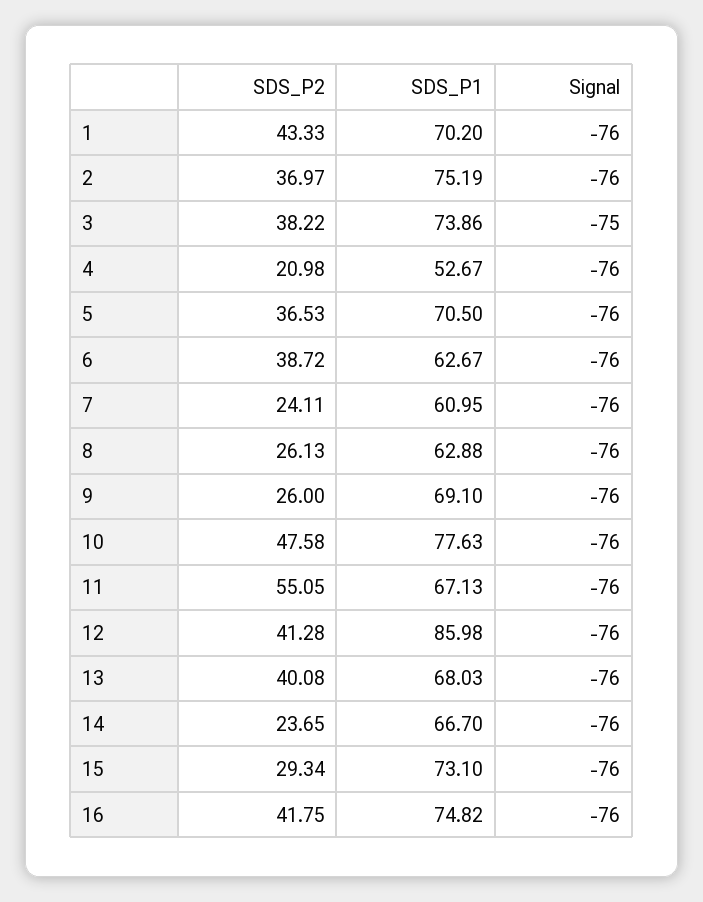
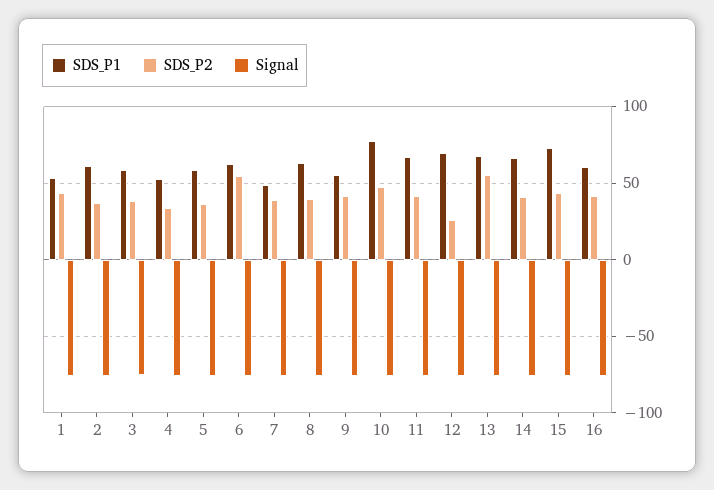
  {
    "SDS_P2": {
      "1": 43.33,
      "2": 36.97,
      "3": 38.22,
-     "4": 20.98,
+     "4": 35,
      "5": 36.53,
-     "6": 38.72,
+     "6": 55,
-     "7": 24.11,
+     "7": 40,
-     "8": 26.13,
+     "8": 40,
-     "9": 26,
+     "9": 40,
      "10": 47.58,
-     "11": 55.05,
+     "11": 40,
-     "12": 41.28,
+     "12": 25,
-     "13": 40.08,
+     "13": 55,
-     "14": 23.65,
+     "14": 40,
-     "15": 29.34,
+     "15": 45,
      "16": 41.75
    },
    "SDS_P1": {
-     "1": 70.2,
+     "1": 55,
-     "2": 75.19,
+     "2": 60,
-     "3": 73.86,
+     "3": 60,
      "4": 52.67,
-     "5": 70.5,
+     "5": 60,
      "6": 62.67,
-     "7": 60.95,
+     "7": 50,
      "8": 62.88,
-     "9": 69.1,
+     "9": 55,
      "10": 77.63,
      "11": 67.13,
-     "12": 85.98,
+     "12": 70,
      "13": 68.03,
      "14": 66.7,
      "15": 73.1,
-     "16": 74.82
+     "16": 60
    },
    "Signal": {
      "1": -76,
      "2": -76,
      "3": -75,
      "4": -76,
      "5": -76,
      "6": -76,
      "7": -76,
      "8": -76,
      "9": -76,
      "10": -76,
      "11": -76,
      "12": -76,
      "13": -76,
      "14": -76,
      "15": -76,
      "16": -76
    }
  }

